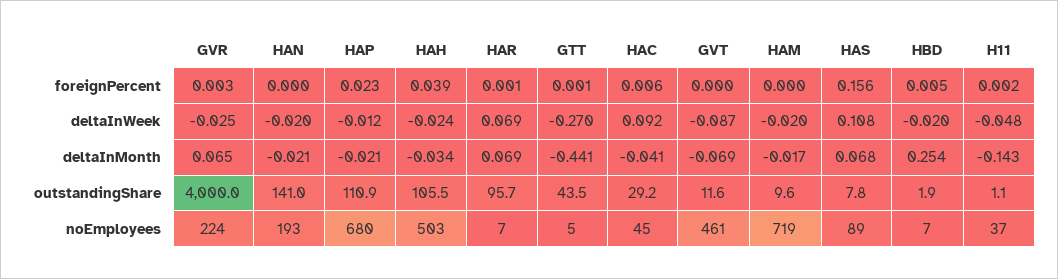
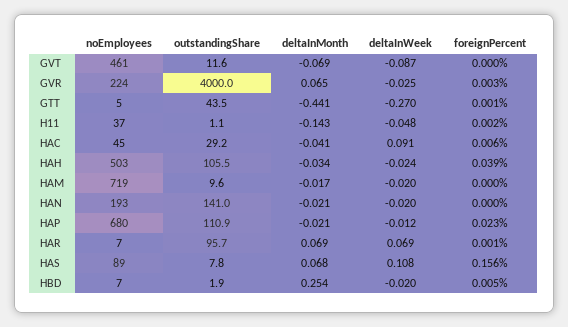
  {
    "GVR": {
      "foreignPercent": 0.003,
      "deltaInWeek": -0.025,
      "deltaInMonth": 0.065,
      "outstandingShare": 4000,
      "noEmployees": 224
    },
    "HAN": {
      "foreignPercent": 0,
      "deltaInWeek": -0.02,
      "deltaInMonth": -0.021,
      "outstandingShare": 141,
      "noEmployees": 193
    },
    "HAP": {
      "foreignPercent": 0.023,
      "deltaInWeek": -0.012,
      "deltaInMonth": -0.021,
      "outstandingShare": 110.9,
      "noEmployees": 680
    },
    "HAH": {
      "foreignPercent": 0.039,
      "deltaInWeek": -0.024,
      "deltaInMonth": -0.034,
      "outstandingShare": 105.5,
      "noEmployees": 503
    },
    "HAR": {
      "foreignPercent": 0.001,
      "deltaInWeek": 0.069,
      "deltaInMonth": 0.069,
      "outstandingShare": 95.7,
      "noEmployees": 7
    },
    "GTT": {
      "foreignPercent": 0.001,
      "deltaInWeek": -0.27,
      "deltaInMonth": -0.441,
      "outstandingShare": 43.5,
      "noEmployees": 5
    },
    "HAC": {
      "foreignPercent": 0.006,
-     "deltaInWeek": 0.092,
+     "deltaInWeek": 0.091,
      "deltaInMonth": -0.041,
      "outstandingShare": 29.2,
      "noEmployees": 45
    },
    "GVT": {
      "foreignPercent": 0,
      "deltaInWeek": -0.087,
      "deltaInMonth": -0.069,
      "outstandingShare": 11.6,
      "noEmployees": 461
    },
    "HAM": {
      "foreignPercent": 0,
      "deltaInWeek": -0.02,
      "deltaInMonth": -0.017,
      "outstandingShare": 9.6,
      "noEmployees": 719
    },
    "HAS": {
      "foreignPercent": 0.156,
      "deltaInWeek": 0.108,
      "deltaInMonth": 0.068,
      "outstandingShare": 7.8,
      "noEmployees": 89
    },
    "HBD": {
      "foreignPercent": 0.005,
      "deltaInWeek": -0.02,
      "deltaInMonth": 0.254,
      "outstandingShare": 1.9,
      "noEmployees": 7
    },
    "H11": {
      "foreignPercent": 0.002,
      "deltaInWeek": -0.048,
      "deltaInMonth": -0.143,
      "outstandingShare": 1.1,
      "noEmployees": 37
    }
  }

